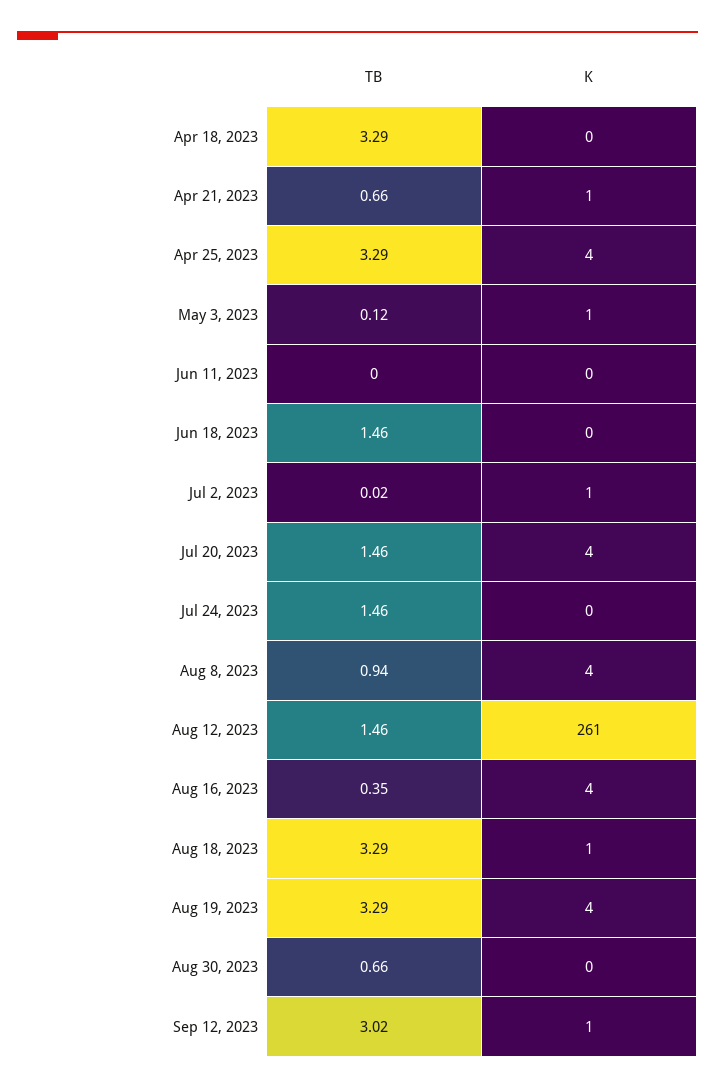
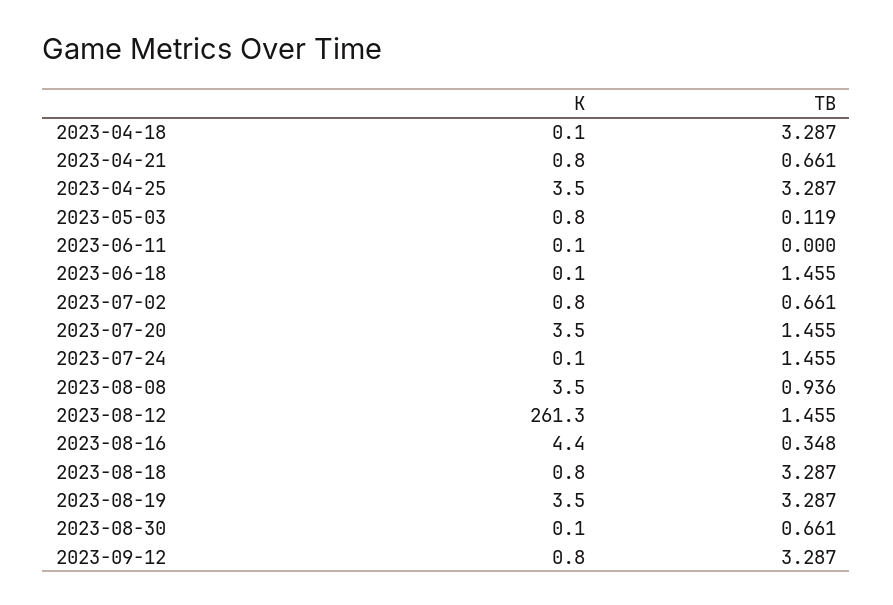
  {
    "TB": {
      "Apr 18, 2023": 3.287,
      "Apr 21, 2023": 0.661,
      "Apr 25, 2023": 3.287,
      "May 3, 2023": 0.119,
      "Jun 11, 2023": 0,
      "Jun 18, 2023": 1.455,
-     "Jul 2, 2023": 0.02,
+     "Jul 2, 2023": 0.661,
      "Jul 20, 2023": 1.455,
      "Jul 24, 2023": 1.455,
      "Aug 8, 2023": 0.936,
      "Aug 12, 2023": 1.455,
      "Aug 16, 2023": 0.348,
      "Aug 18, 2023": 3.287,
      "Aug 19, 2023": 3.287,
      "Aug 30, 2023": 0.661,
-     "Sep 12, 2023": 3.02
+     "Sep 12, 2023": 3.287
    },
    "K": {
      "Apr 18, 2023": 0.1,
      "Apr 21, 2023": 0.8,
      "Apr 25, 2023": 3.5,
      "May 3, 2023": 0.8,
      "Jun 11, 2023": 0.1,
      "Jun 18, 2023": 0.1,
      "Jul 2, 2023": 0.8,
      "Jul 20, 2023": 3.5,
      "Jul 24, 2023": 0.1,
      "Aug 8, 2023": 3.5,
      "Aug 12, 2023": 261.3,
      "Aug 16, 2023": 4.4,
      "Aug 18, 2023": 0.8,
      "Aug 19, 2023": 3.5,
      "Aug 30, 2023": 0.1,
      "Sep 12, 2023": 0.8
    }
  }

